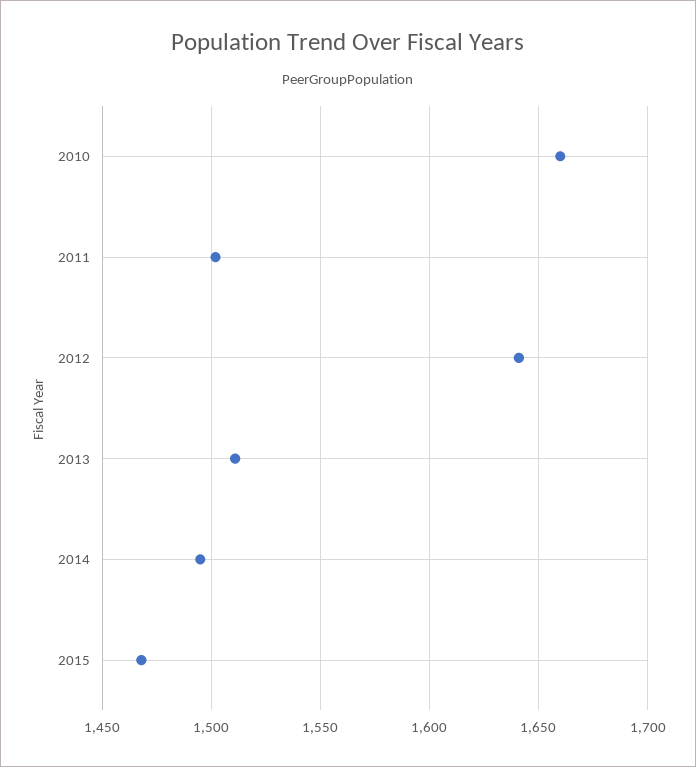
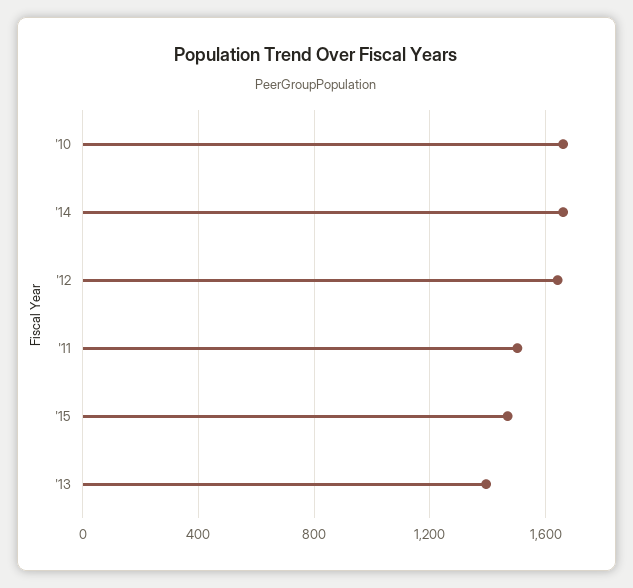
  {
    "2010": 1660,
    "2011": 1500,
    "2012": 1640,
-   "2013": 1510,
+   "2013": 1400,
-   "2014": 1495,
+   "2014": 1650,
    "2015": 1470
  }

